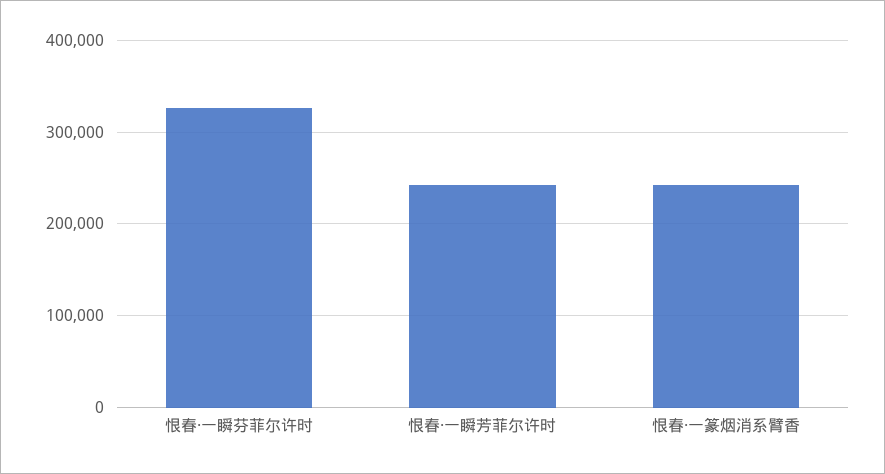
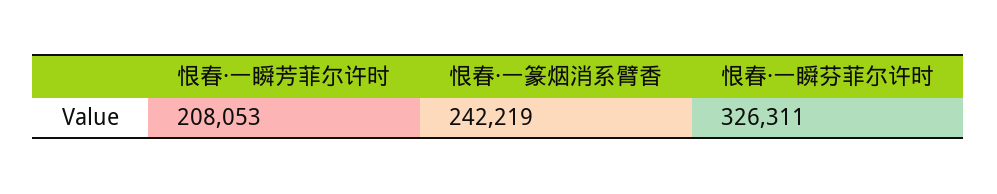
  {
    "恨春·一瞬芬菲尔许时": 326311,
-   "恨春·一瞬芳菲尔许时": 240000,
+   "恨春·一瞬芳菲尔许时": 208053,
    "恨春·一篆烟消系臂香": 242219
  }

